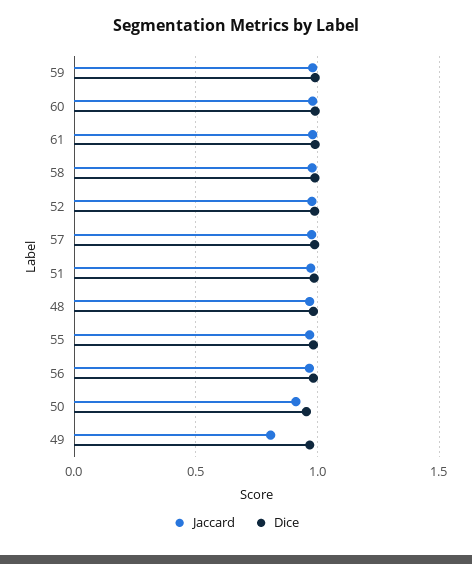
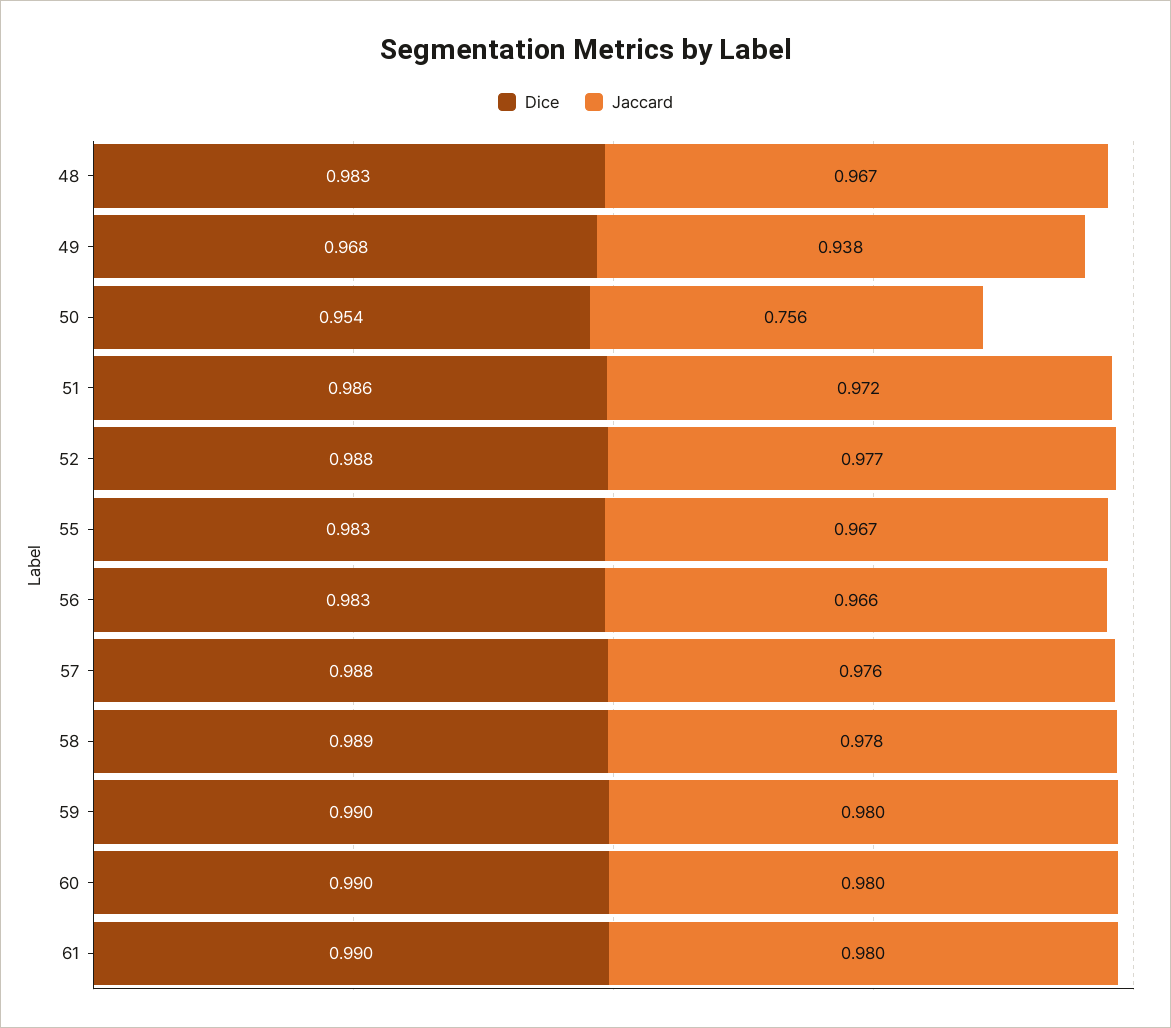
  {
    "Jaccard": {
      "59": 0.98,
      "60": 0.98,
      "61": 0.98,
      "58": 0.978,
      "52": 0.977,
      "57": 0.976,
      "51": 0.972,
      "48": 0.967,
      "55": 0.967,
      "56": 0.966,
-     "50": 0.9,
+     "50": 0.756,
-     "49": 0.8
+     "49": 0.938
    },
    "Dice": {
      "59": 0.99,
      "60": 0.99,
      "61": 0.99,
      "58": 0.989,
      "52": 0.988,
      "57": 0.988,
      "51": 0.986,
      "48": 0.983,
      "55": 0.983,
      "56": 0.983,
      "50": 0.954,
      "49": 0.968
    }
  }

